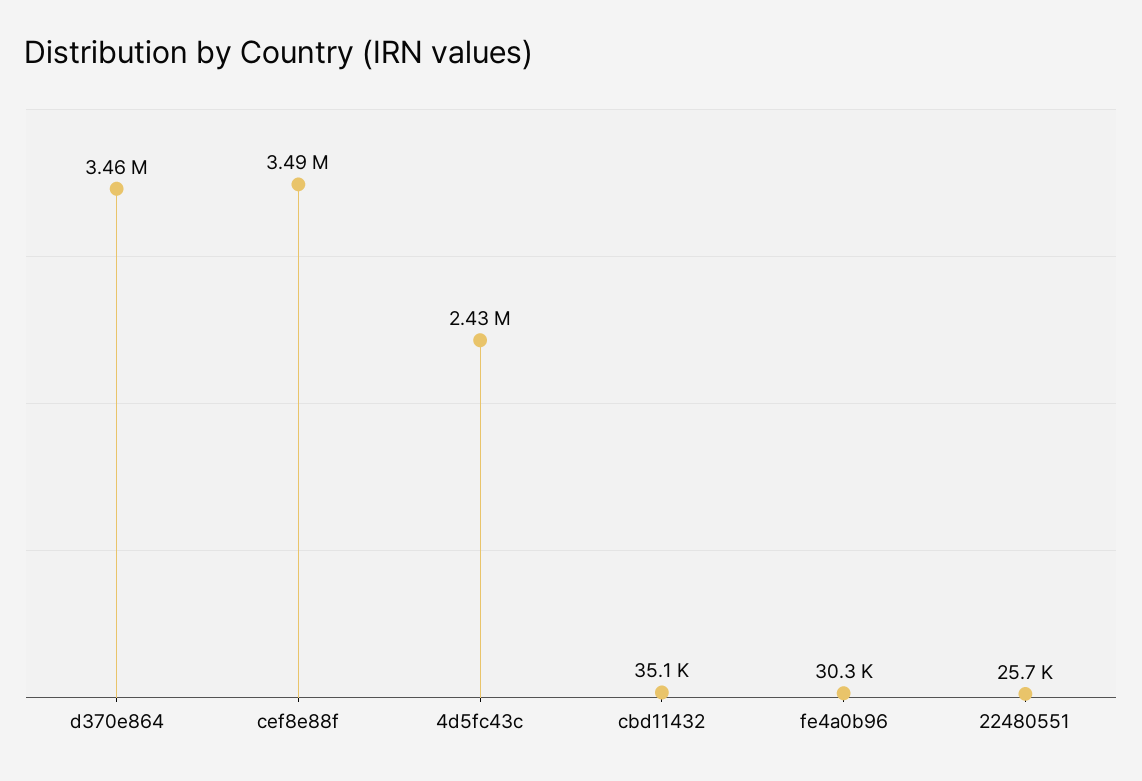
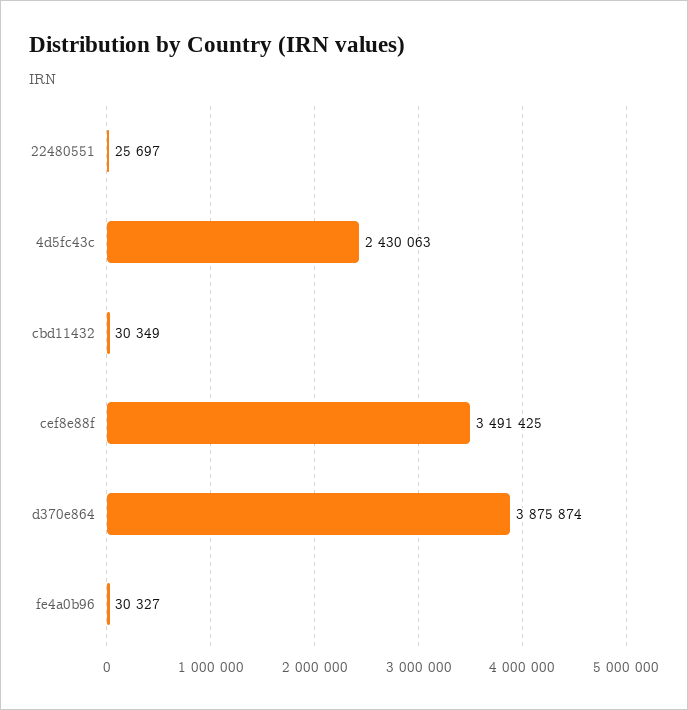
  {
-   "d370e864": 3460000,
+   "d370e864": 3875874,
    "cef8e88f": 3491425,
    "4d5fc43c": 2430063,
-   "cbd11432": 35100,
+   "cbd11432": 30349,
    "fe4a0b96": 30327,
    "22480551": 25697
  }

